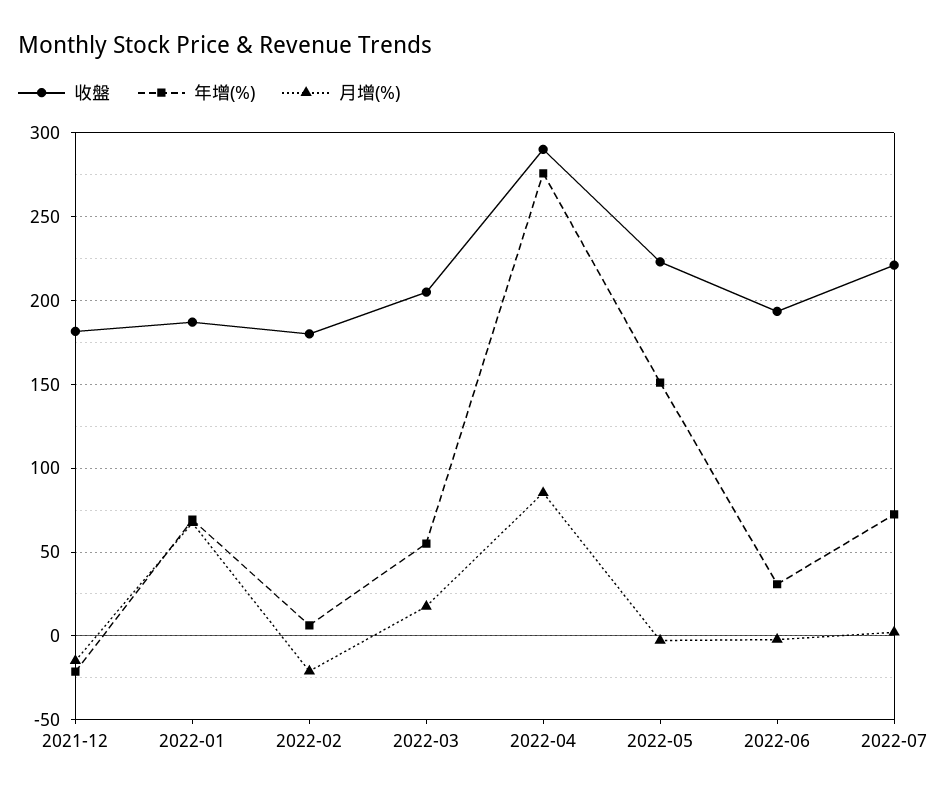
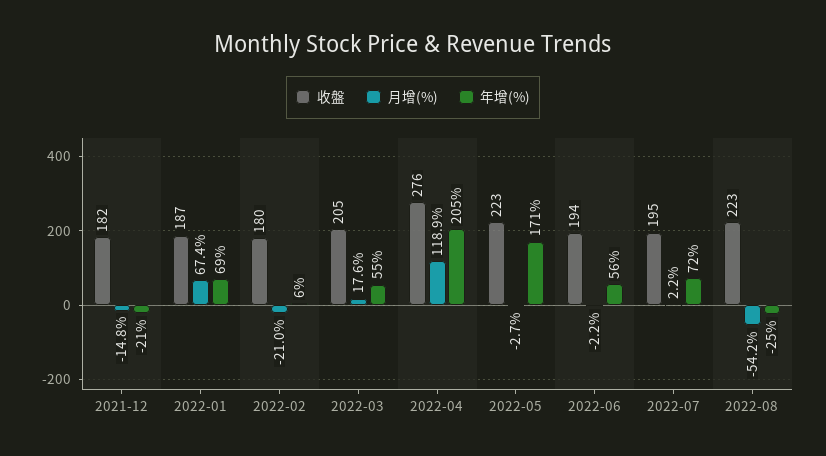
  {
    "收盤": {
      "2021-12": 182,
      "2022-01": 187,
      "2022-02": 180,
      "2022-03": 205,
-     "2022-04": 290,
+     "2022-04": 276,
      "2022-05": 223,
      "2022-06": 194,
-     "2022-07": 220
+     "2022-07": 195,
+     "2022-08": 223
    },
    "年增(%)": {
      "2021-12": -21,
      "2022-01": 69,
      "2022-02": 6,
      "2022-03": 55,
-     "2022-04": 275,
+     "2022-04": 205,
-     "2022-05": 150,
+     "2022-05": 171,
-     "2022-06": 30,
+     "2022-06": 56,
-     "2022-07": 72
+     "2022-07": 72,
+     "2022-08": -25
    },
    "月增(%)": {
      "2021-12": -14.8,
      "2022-01": 67.4,
      "2022-02": -21,
      "2022-03": 17.6,
-     "2022-04": 85,
+     "2022-04": 118.9,
      "2022-05": -2.7,
      "2022-06": -2.2,
-     "2022-07": 2.2
+     "2022-07": 2.2,
+     "2022-08": -54.2
    }
  }

